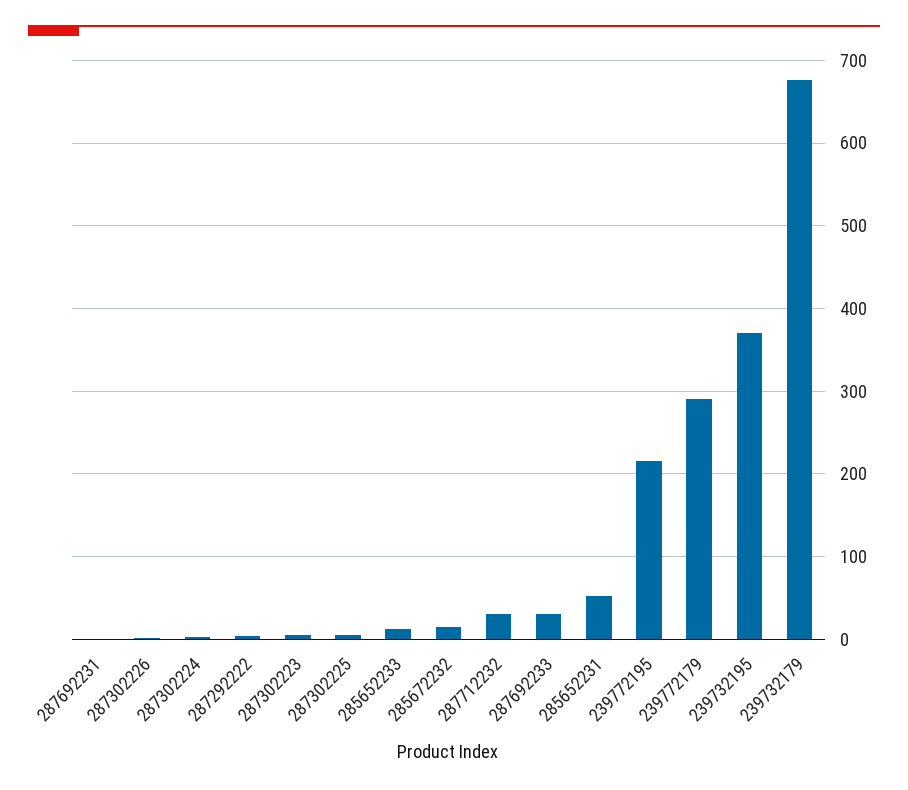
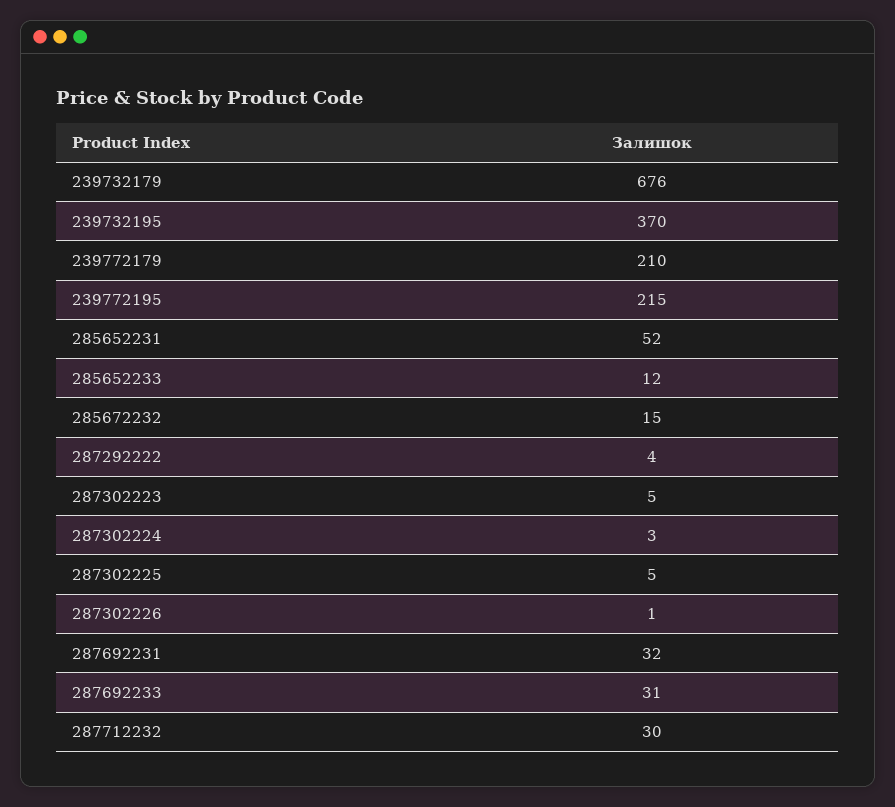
  {
-   "287692231": 0,
+   "287692231": 32,
    "287302226": 1,
    "287302224": 3,
    "287292222": 4,
    "287302223": 5,
    "287302225": 5,
    "285652233": 12,
    "285672232": 15,
    "287712232": 30,
    "287692233": 31,
    "285652231": 52,
    "239772195": 215,
-   "239772179": 290,
+   "239772179": 210,
    "239732195": 370,
    "239732179": 676
  }

